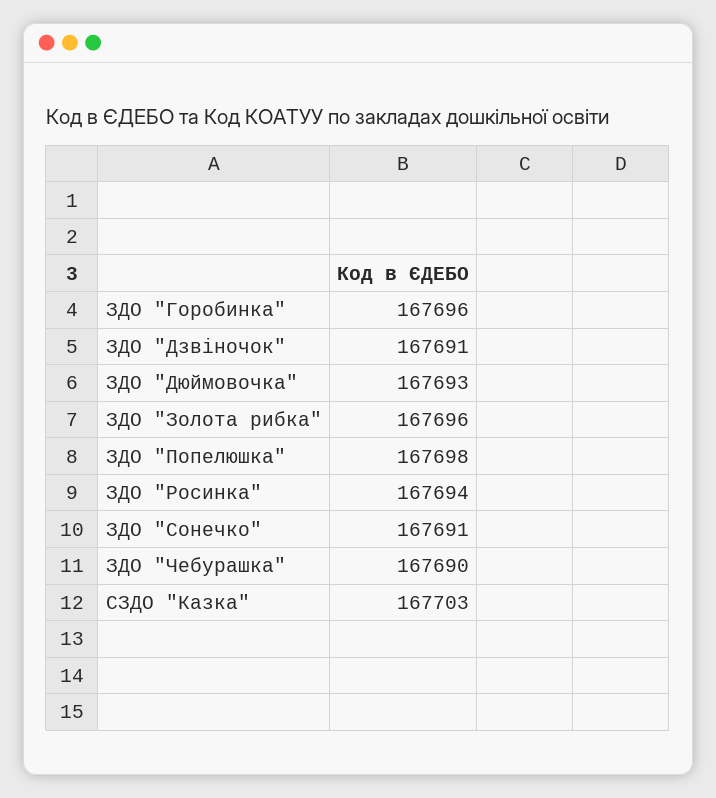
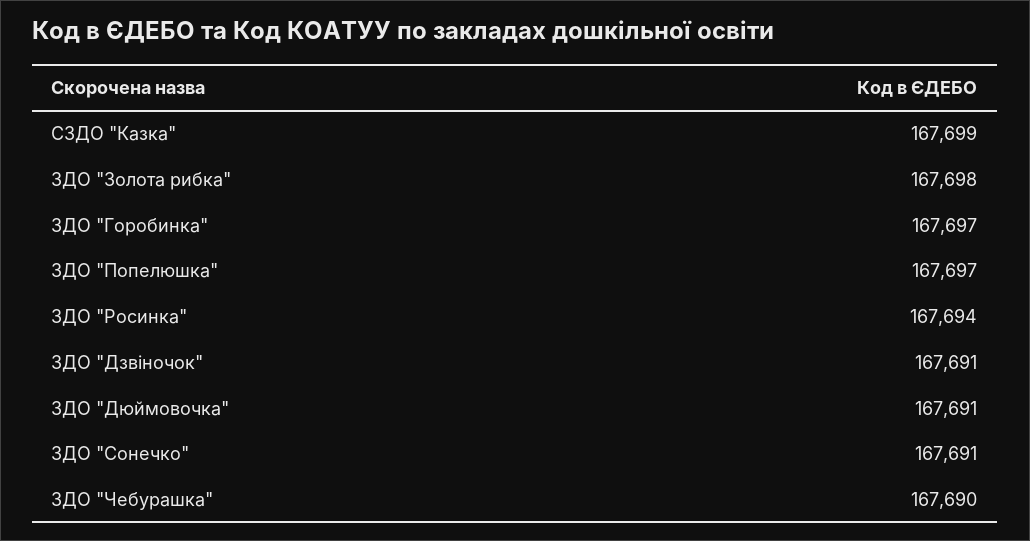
  {
-   "ЗДО \"Горобинка\"": 167696,
+   "ЗДО \"Горобинка\"": 167697,
    "ЗДО \"Дзвіночок\"": 167691,
-   "ЗДО \"Дюймовочка\"": 167693,
+   "ЗДО \"Дюймовочка\"": 167691,
-   "ЗДО \"Золота рибка\"": 167696,
+   "ЗДО \"Золота рибка\"": 167698,
-   "ЗДО \"Попелюшка\"": 167698,
+   "ЗДО \"Попелюшка\"": 167697,
    "ЗДО \"Росинка\"": 167694,
    "ЗДО \"Сонечко\"": 167691,
    "ЗДО \"Чебурашка\"": 167690,
-   "СЗДО \"Казка\"": 167703
+   "СЗДО \"Казка\"": 167699
  }

